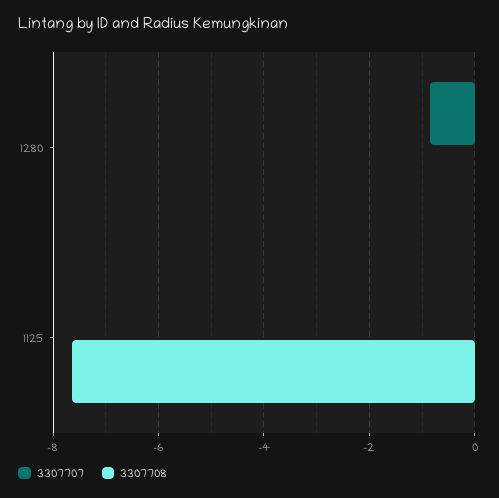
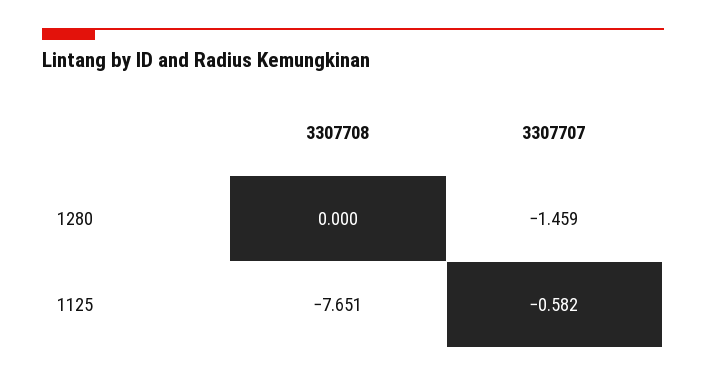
  {
    "3307707": {
-     "1280": -0.8,
+     "1280": -1.459,
-     "1125": 0
+     "1125": -0.582
    },
    "3307708": {
      "1280": 0,
      "1125": -7.651
    }
  }

